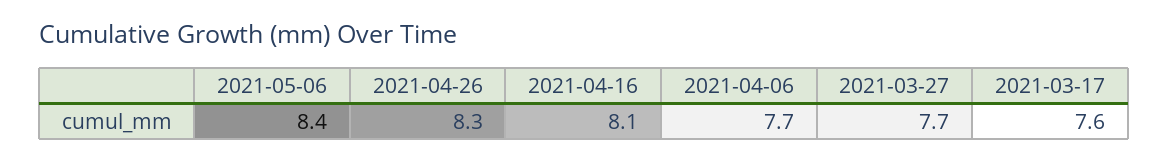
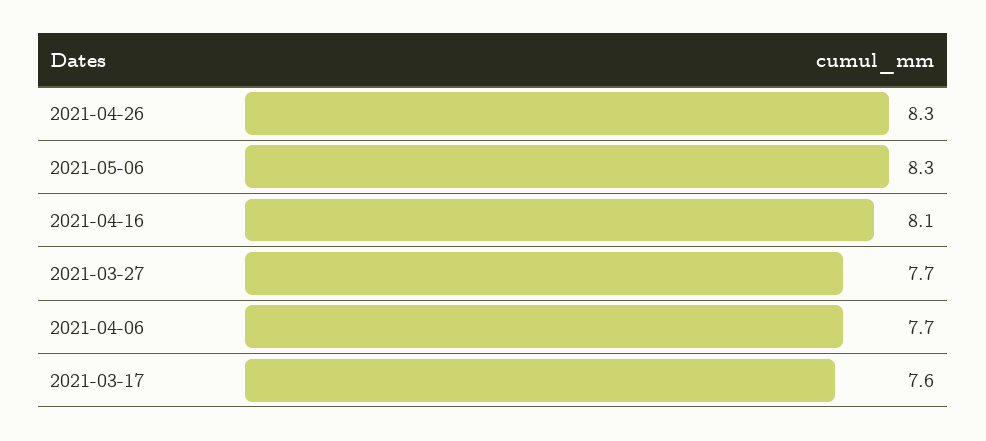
  {
-   "2021-05-06": 8.4,
+   "2021-05-06": 8.3,
    "2021-04-26": 8.3,
    "2021-04-16": 8.1,
    "2021-04-06": 7.7,
    "2021-03-27": 7.7,
    "2021-03-17": 7.6
  }

